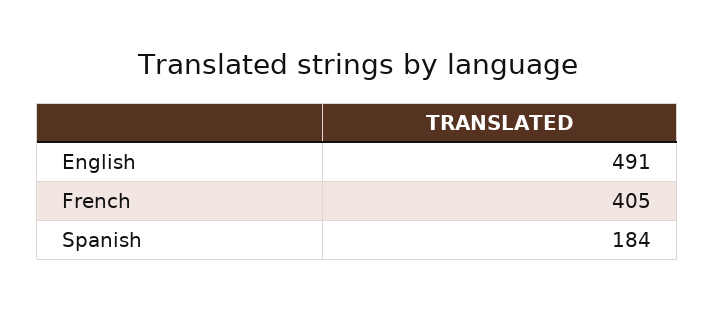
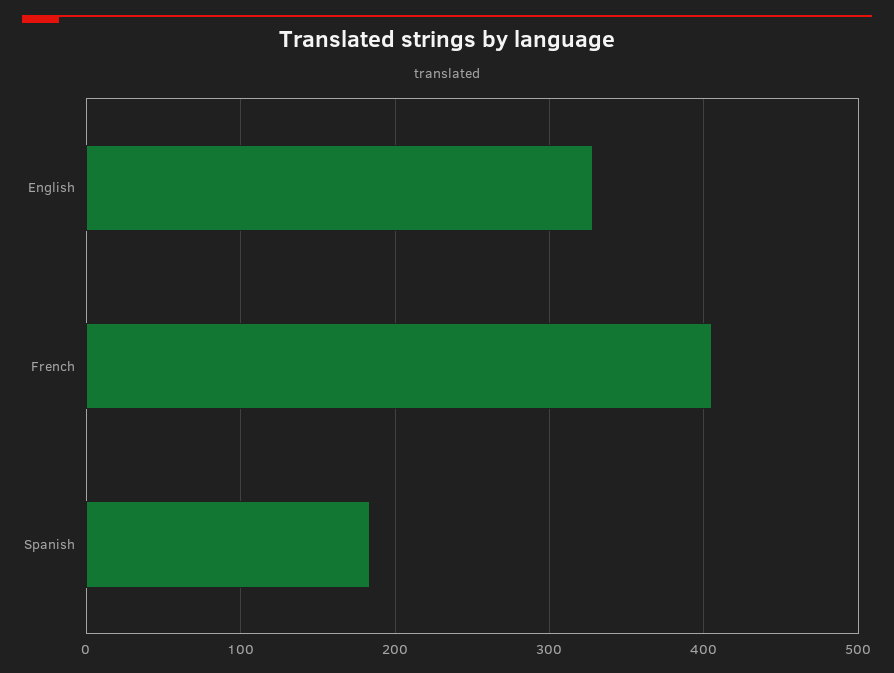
  {
-   "English": 491,
+   "English": 330,
    "French": 405,
    "Spanish": 184
  }

